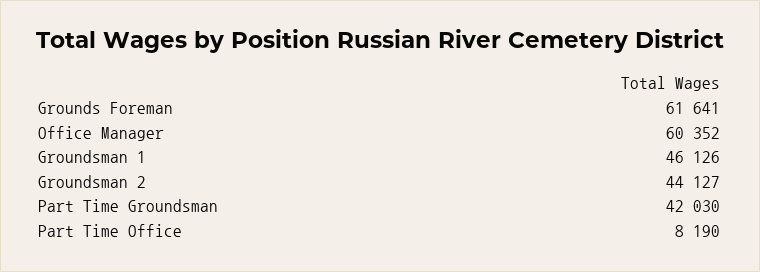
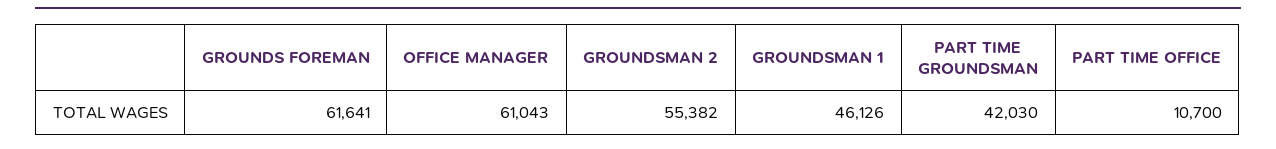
  {
    "Grounds Foreman": 61641,
-   "Office Manager": 60352,
+   "Office Manager": 61043,
    "Groundsman 1": 46126,
-   "Groundsman 2": 44127,
+   "Groundsman 2": 55382,
    "Part Time Groundsman": 42030,
-   "Part Time Office": 8190
+   "Part Time Office": 10700
  }

